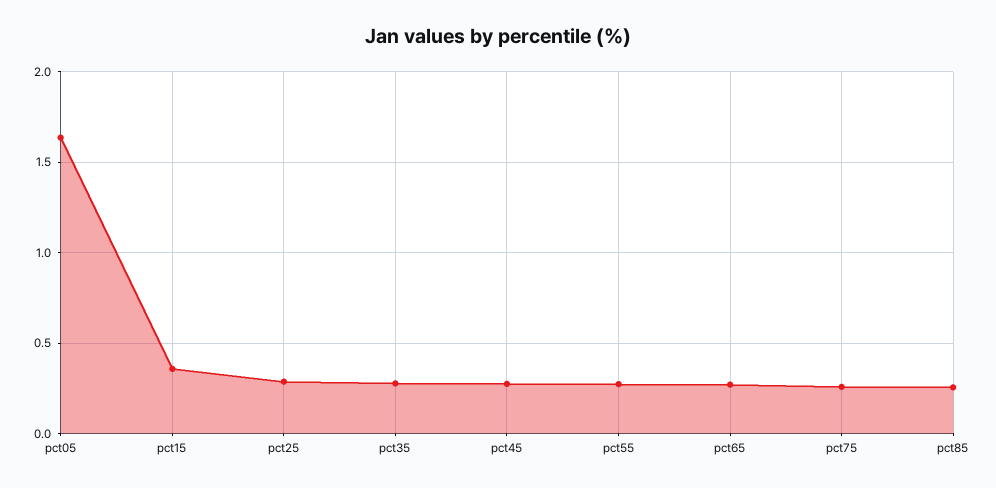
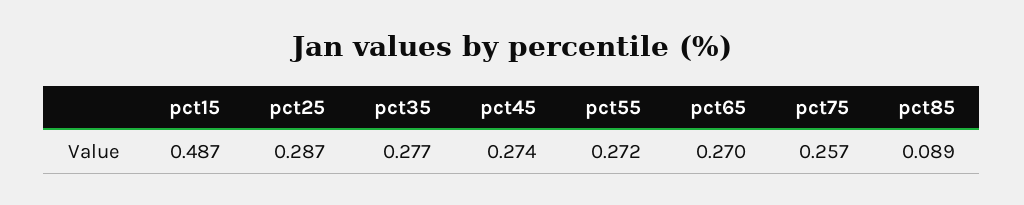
  {
-   "pct05": 1.65,
-   "pct15": 0.35,
+   "pct15": 0.487,
    "pct25": 0.287,
    "pct35": 0.277,
    "pct45": 0.274,
    "pct55": 0.272,
    "pct65": 0.27,
    "pct75": 0.257,
-   "pct85": 0.25
+   "pct85": 0.089
  }

